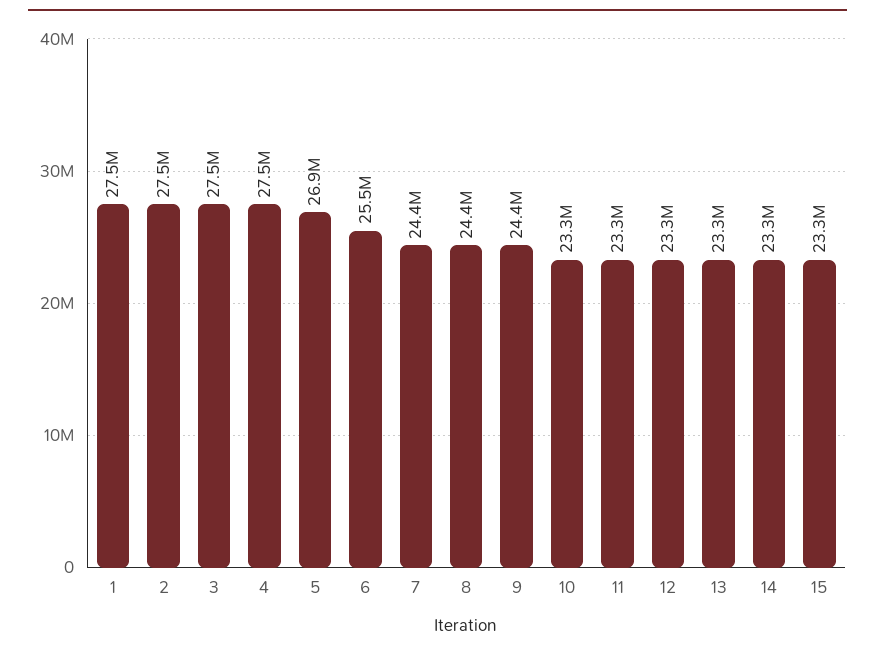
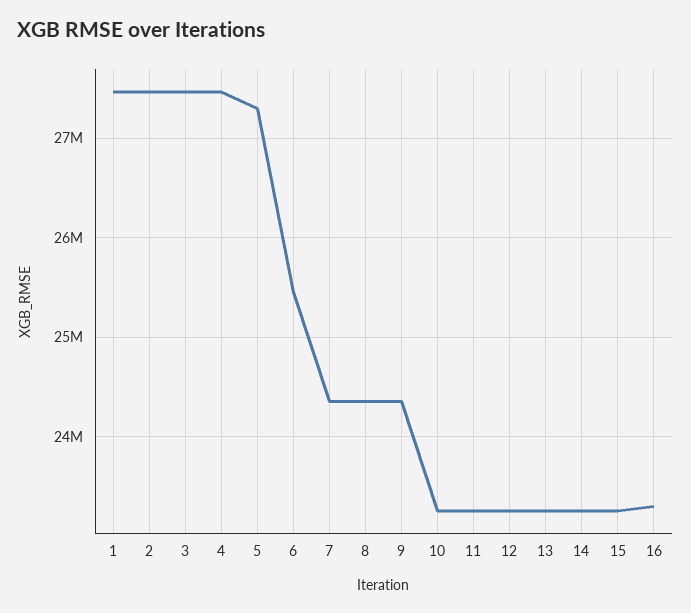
  {
    "1": 27500000,
    "2": 27500000,
    "3": 27500000,
    "4": 27500000,
-   "5": 26900000,
+   "5": 27300000,
    "6": 25500000,
    "7": 24400000,
    "8": 24400000,
    "9": 24400000,
    "10": 23300000,
    "11": 23300000,
    "12": 23300000,
    "13": 23300000,
    "14": 23300000,
-   "15": 23300000
+   "15": 23300000,
+   "16": 23300000
  }

